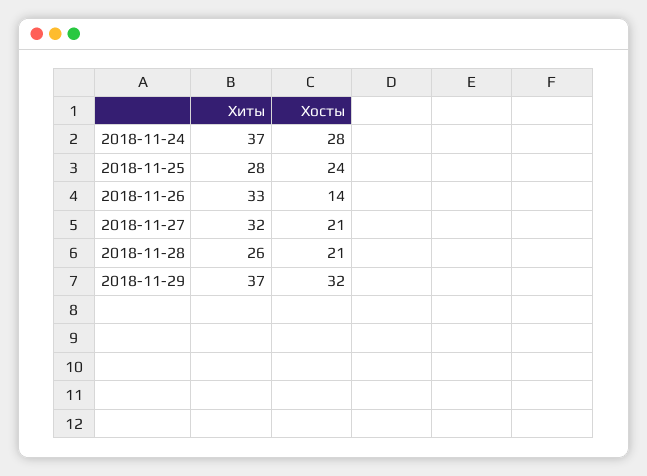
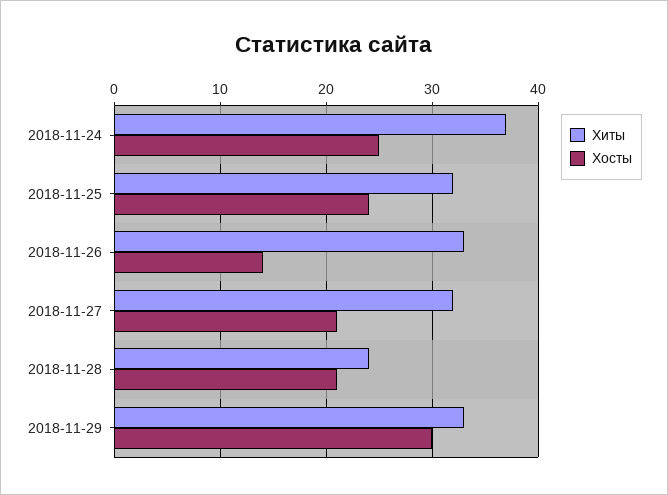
  {
    "Хиты": {
      "2018-11-24": 37,
-     "2018-11-25": 28,
+     "2018-11-25": 32,
      "2018-11-26": 33,
      "2018-11-27": 32,
-     "2018-11-28": 26,
+     "2018-11-28": 24,
-     "2018-11-29": 37
+     "2018-11-29": 33
    },
    "Хосты": {
-     "2018-11-24": 28,
+     "2018-11-24": 25,
      "2018-11-25": 24,
      "2018-11-26": 14,
      "2018-11-27": 21,
      "2018-11-28": 21,
-     "2018-11-29": 32
+     "2018-11-29": 30
    }
  }

